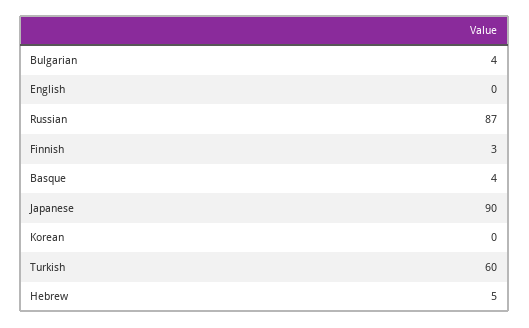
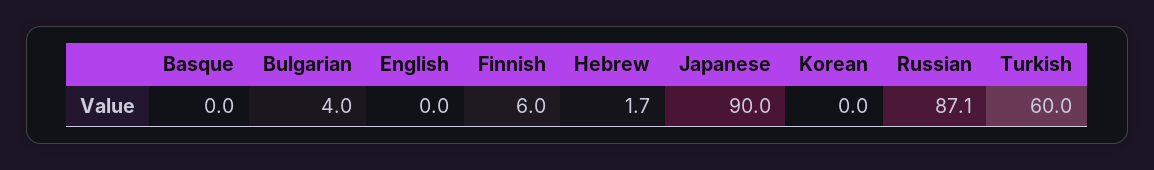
  {
    "Bulgarian": 4,
    "English": 0,
    "Russian": 87.1,
-   "Finnish": 3,
+   "Finnish": 6,
-   "Basque": 4,
+   "Basque": 0,
    "Japanese": 90,
    "Korean": 0,
    "Turkish": 60,
-   "Hebrew": 5
+   "Hebrew": 1.7
  }

